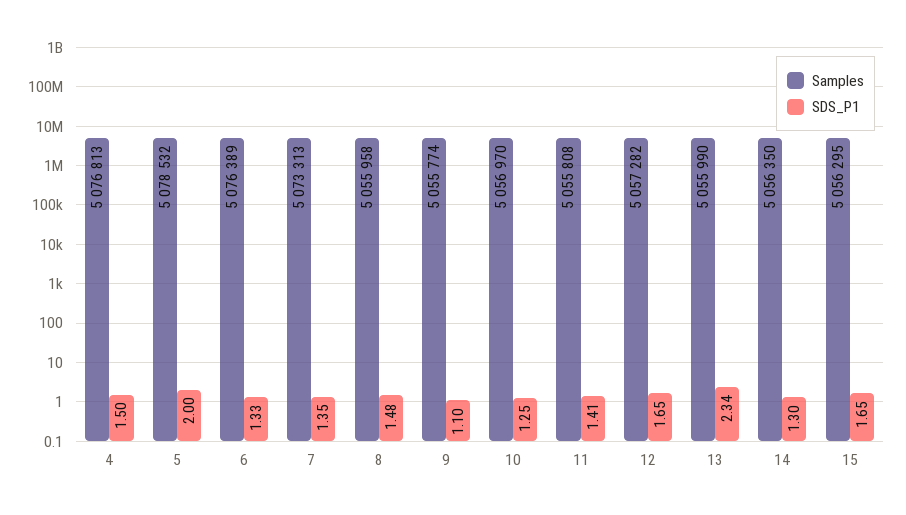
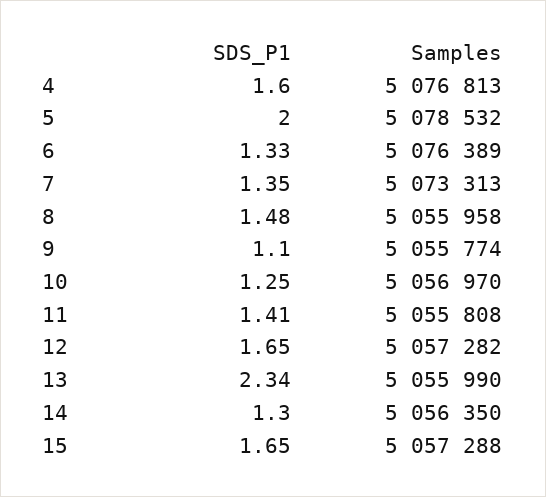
  {
    "Samples": {
      "4": 5076813,
      "5": 5078532,
      "6": 5076389,
      "7": 5073313,
      "8": 5055958,
      "9": 5055774,
      "10": 5056970,
      "11": 5055808,
      "12": 5057282,
      "13": 5055990,
      "14": 5056350,
-     "15": 5056295
+     "15": 5057288
    },
    "SDS_P1": {
-     "4": 1.5,
+     "4": 1.6,
      "5": 2,
      "6": 1.33,
      "7": 1.35,
      "8": 1.48,
      "9": 1.1,
      "10": 1.25,
      "11": 1.41,
      "12": 1.65,
      "13": 2.34,
      "14": 1.3,
      "15": 1.65
    }
  }

